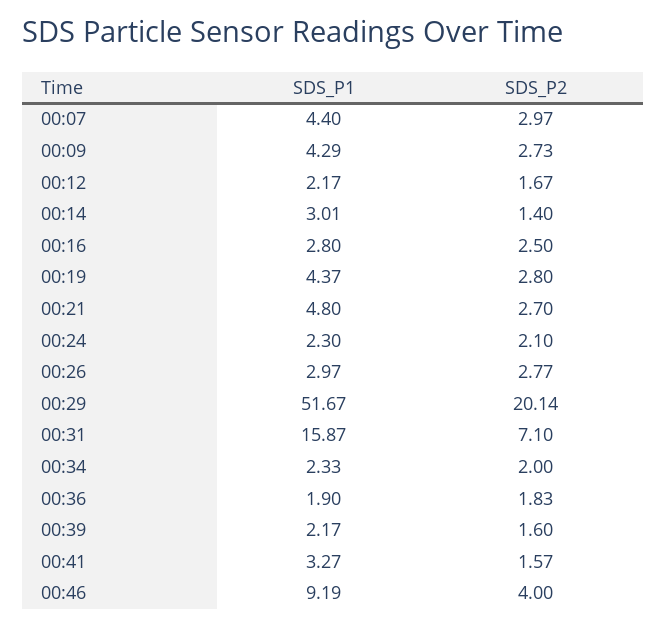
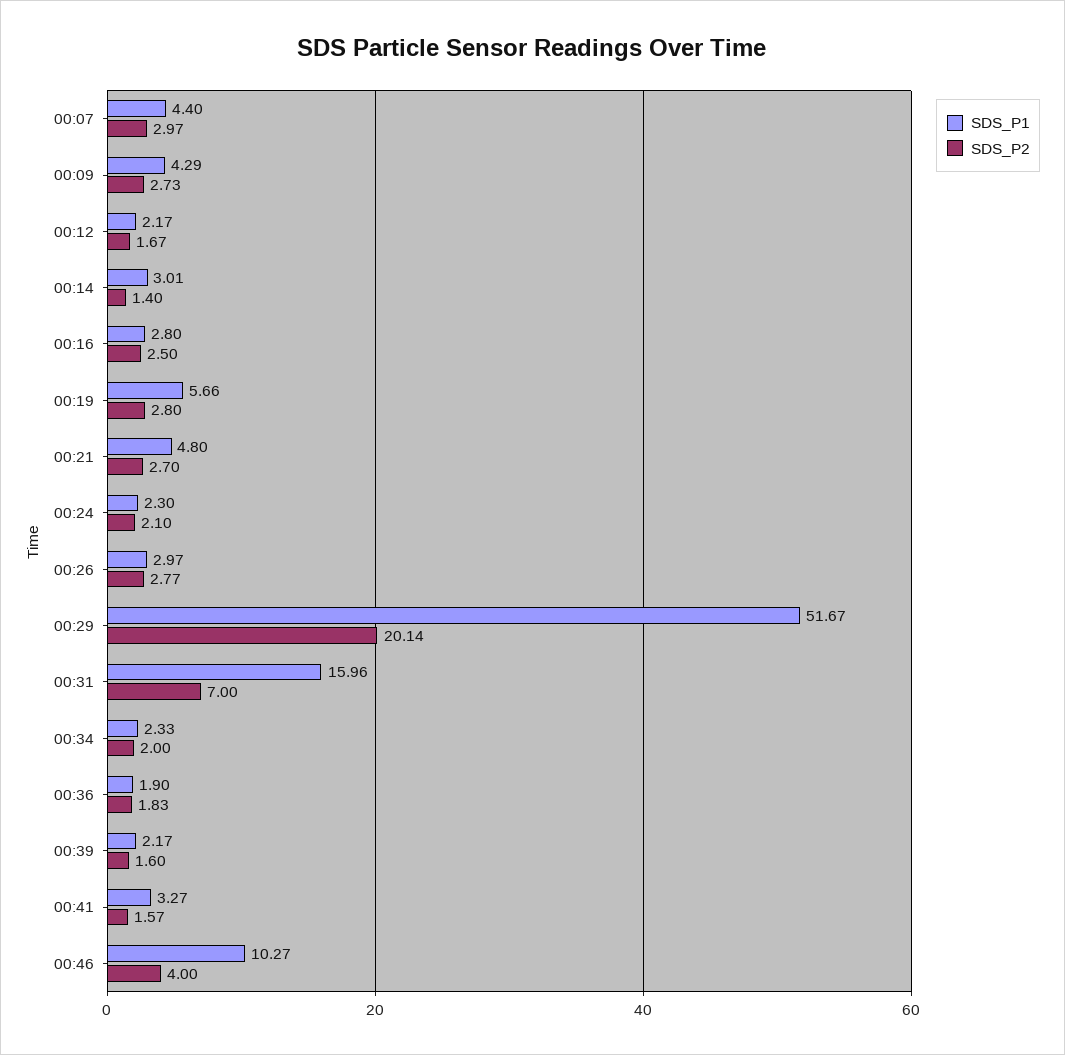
  {
    "SDS_P1": {
      "00:07": 4.4,
      "00:09": 4.29,
      "00:12": 2.17,
      "00:14": 3.01,
      "00:16": 2.8,
-     "00:19": 4.37,
+     "00:19": 5.66,
      "00:21": 4.8,
      "00:24": 2.3,
      "00:26": 2.97,
      "00:29": 51.67,
-     "00:31": 15.87,
+     "00:31": 15.96,
      "00:34": 2.33,
      "00:36": 1.9,
      "00:39": 2.17,
      "00:41": 3.27,
-     "00:46": 9.19
+     "00:46": 10.27
    },
    "SDS_P2": {
      "00:07": 2.97,
      "00:09": 2.73,
      "00:12": 1.67,
      "00:14": 1.4,
      "00:16": 2.5,
      "00:19": 2.8,
      "00:21": 2.7,
      "00:24": 2.1,
      "00:26": 2.77,
      "00:29": 20.14,
-     "00:31": 7.1,
+     "00:31": 7,
      "00:34": 2,
      "00:36": 1.83,
      "00:39": 1.6,
      "00:41": 1.57,
      "00:46": 4
    }
  }

